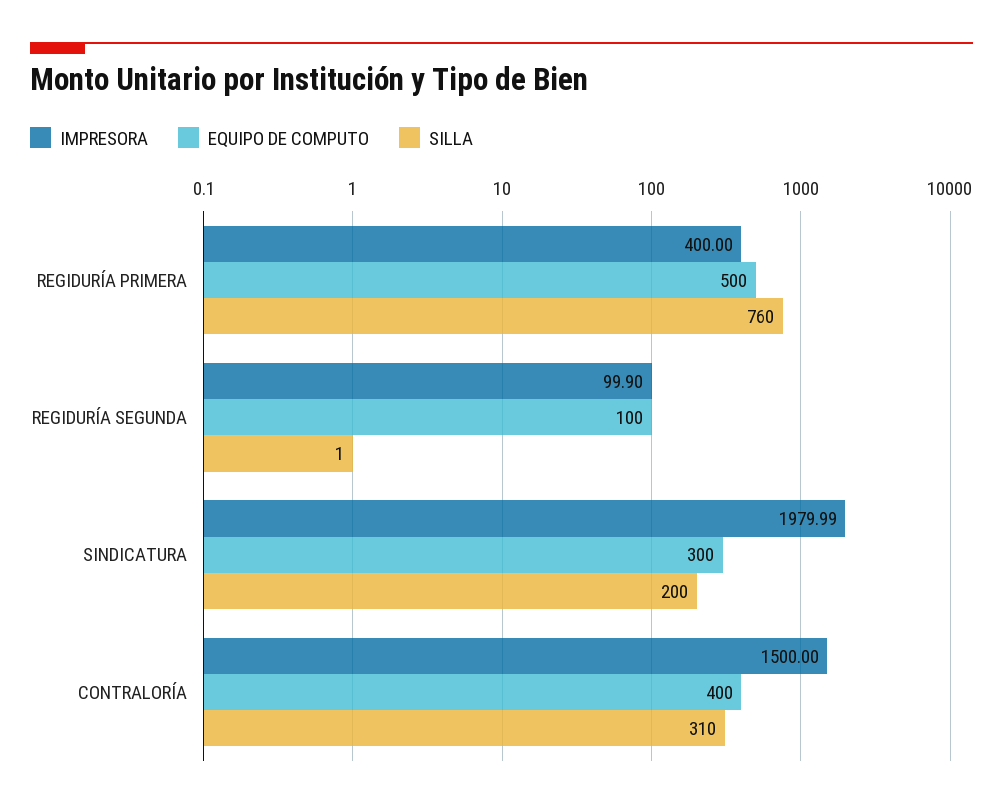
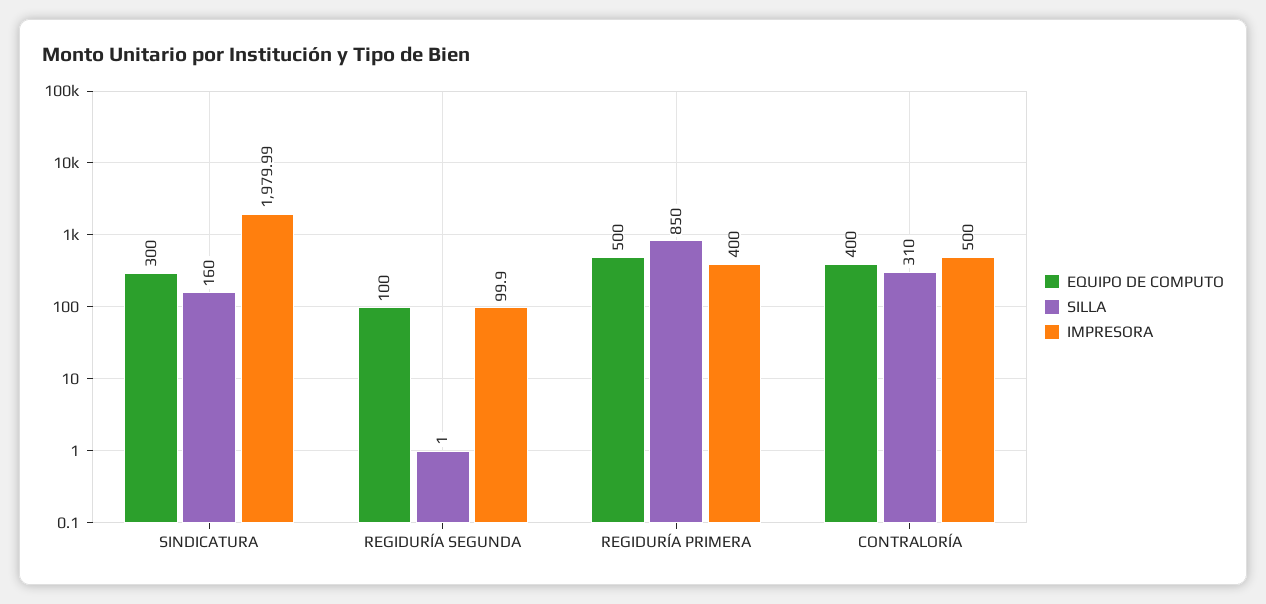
  {
    "IMPRESORA": {
      "REGIDURÍA PRIMERA": 400,
      "REGIDURÍA SEGUNDA": 99.9,
      "SINDICATURA": 1979.99,
-     "CONTRALORÍA": 1500
+     "CONTRALORÍA": 500
    },
    "EQUIPO DE COMPUTO": {
      "REGIDURÍA PRIMERA": 500,
      "REGIDURÍA SEGUNDA": 100,
      "SINDICATURA": 300,
      "CONTRALORÍA": 400
    },
    "SILLA": {
-     "REGIDURÍA PRIMERA": 760,
+     "REGIDURÍA PRIMERA": 850,
      "REGIDURÍA SEGUNDA": 1,
-     "SINDICATURA": 200,
+     "SINDICATURA": 160,
      "CONTRALORÍA": 310
    }
  }

